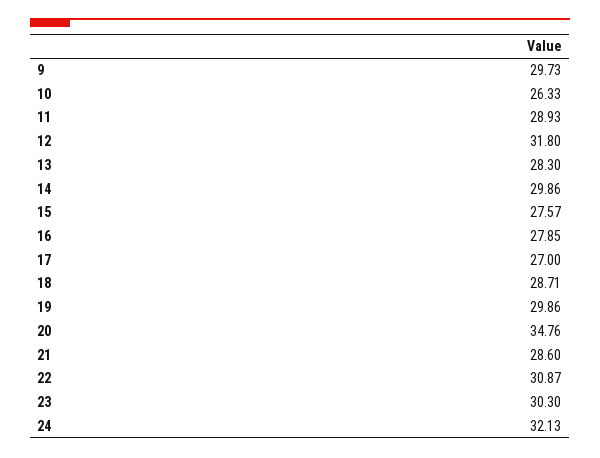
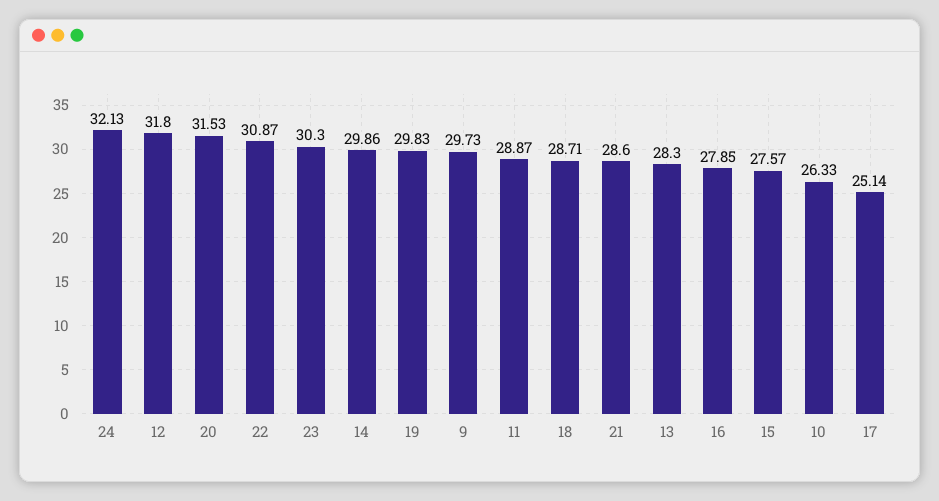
  {
    "9": 29.73,
    "10": 26.33,
-   "11": 28.93,
+   "11": 28.87,
    "12": 31.8,
    "13": 28.3,
    "14": 29.86,
    "15": 27.57,
    "16": 27.85,
-   "17": 27,
+   "17": 25.14,
    "18": 28.71,
-   "19": 29.86,
+   "19": 29.83,
-   "20": 34.76,
+   "20": 31.53,
    "21": 28.6,
    "22": 30.87,
    "23": 30.3,
    "24": 32.13
  }

